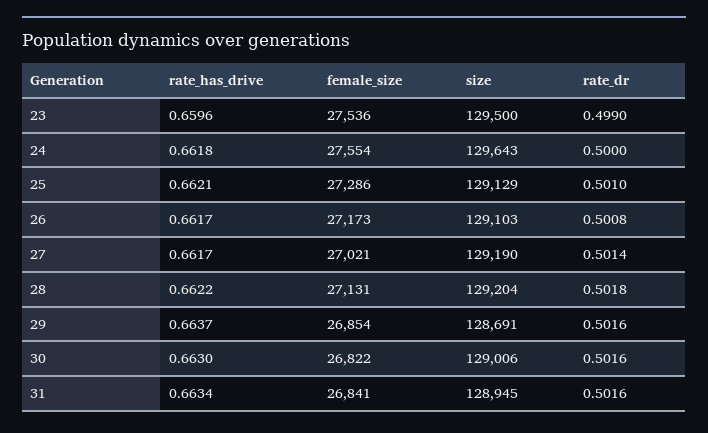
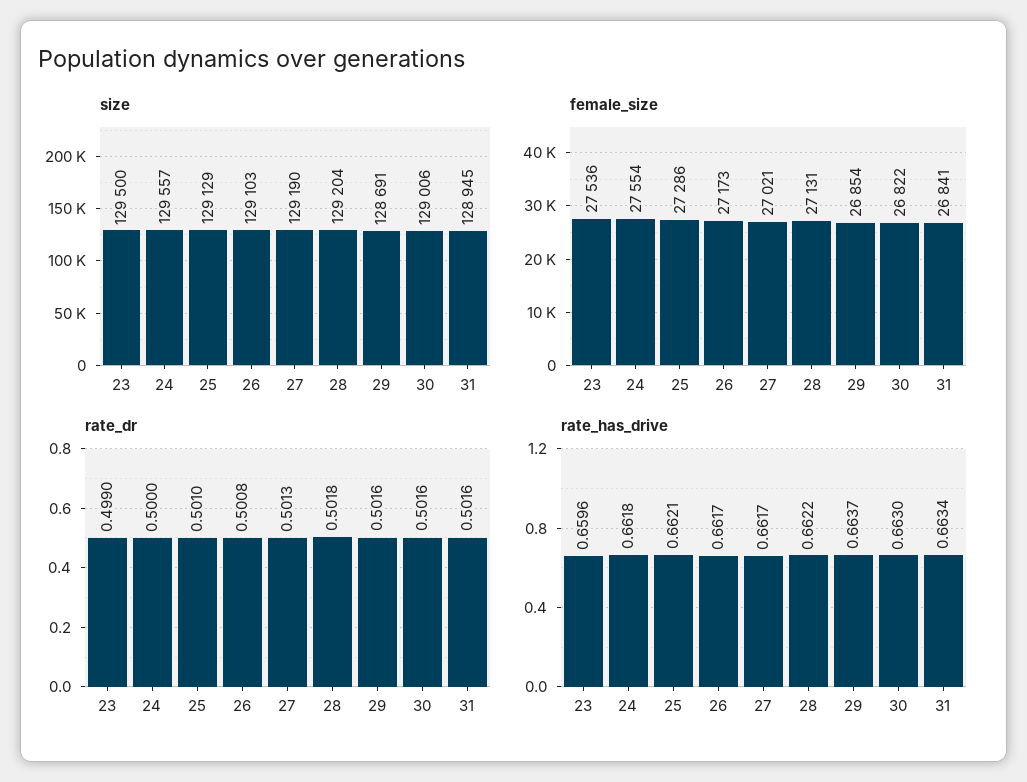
  {
    "rate_has_drive": {
      "23": 0.6596,
      "24": 0.6618,
      "25": 0.6621,
      "26": 0.6617,
      "27": 0.6617,
      "28": 0.6622,
      "29": 0.6637,
      "30": 0.663,
      "31": 0.6634
    },
    "female_size": {
      "23": 27536,
      "24": 27554,
      "25": 27286,
      "26": 27173,
      "27": 27021,
      "28": 27131,
      "29": 26854,
      "30": 26822,
      "31": 26841
    },
    "size": {
      "23": 129500,
-     "24": 129643,
+     "24": 129557,
      "25": 129129,
      "26": 129103,
      "27": 129190,
      "28": 129204,
      "29": 128691,
      "30": 129006,
      "31": 128945
    },
    "rate_dr": {
      "23": 0.499,
      "24": 0.5,
      "25": 0.501,
      "26": 0.5008,
-     "27": 0.5014,
+     "27": 0.5013,
      "28": 0.5018,
      "29": 0.5016,
      "30": 0.5016,
      "31": 0.5016
    }
  }

